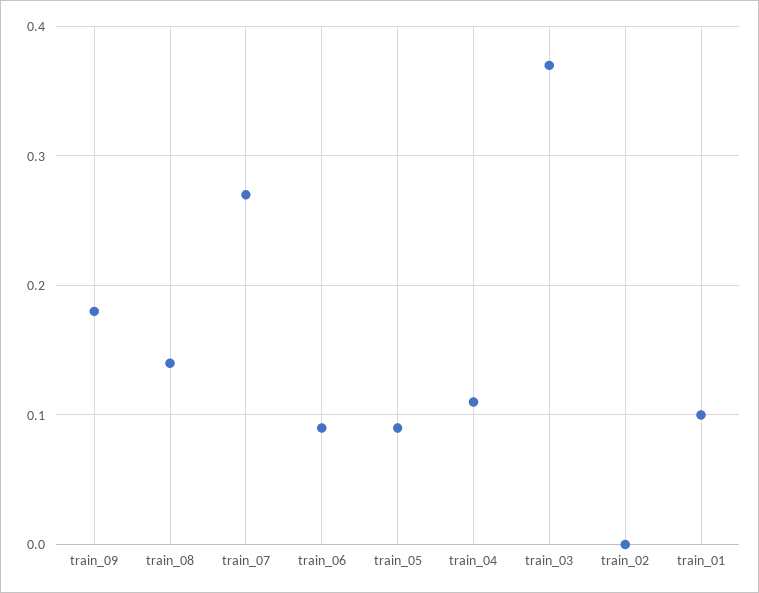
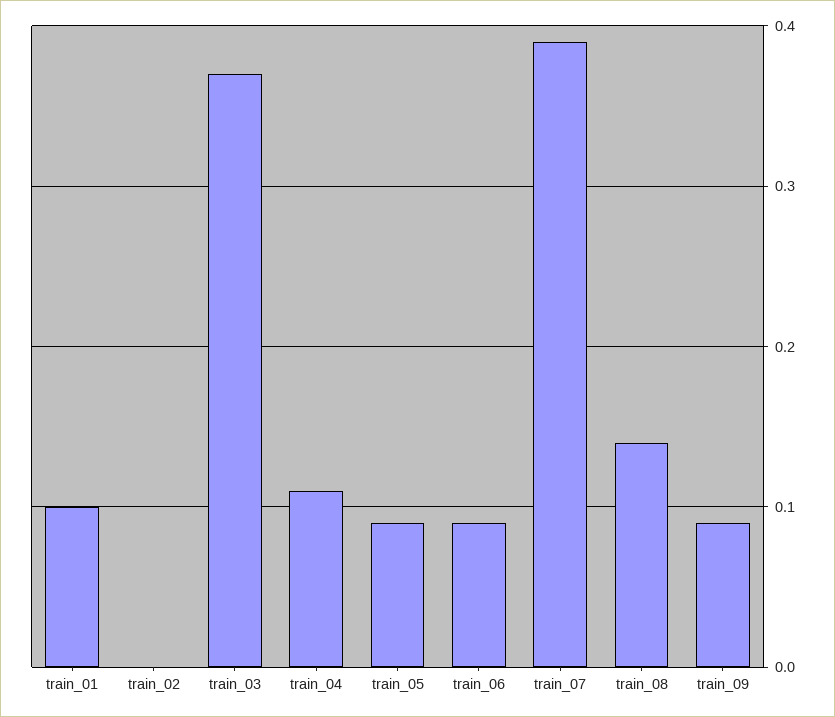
  {
-   "train_09": 0.18,
+   "train_09": 0.09,
    "train_08": 0.14,
-   "train_07": 0.27,
+   "train_07": 0.39,
    "train_06": 0.09,
    "train_05": 0.09,
    "train_04": 0.11,
    "train_03": 0.37,
    "train_02": 0,
    "train_01": 0.1
  }

